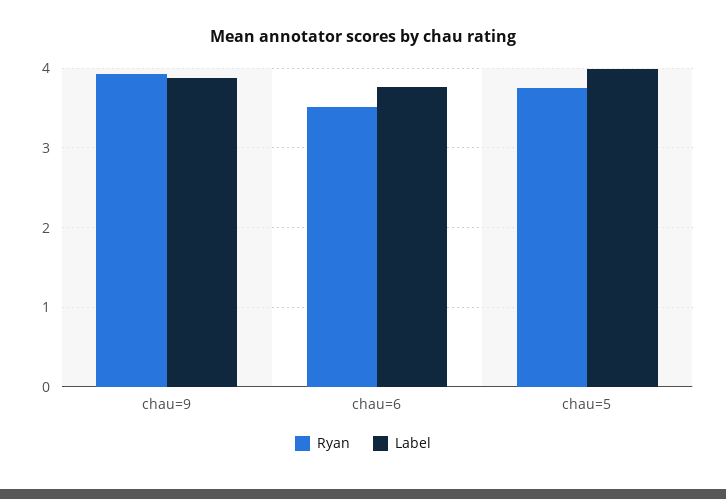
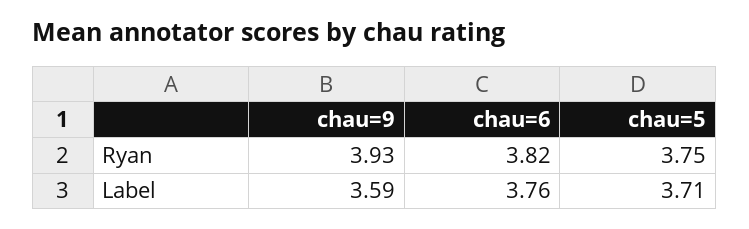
  {
    "Ryan": {
      "chau=9": 3.93,
-     "chau=6": 3.5,
+     "chau=6": 3.82,
      "chau=5": 3.75
    },
    "Label": {
-     "chau=9": 3.9,
+     "chau=9": 3.59,
      "chau=6": 3.76,
-     "chau=5": 4
+     "chau=5": 3.71
    }
  }

